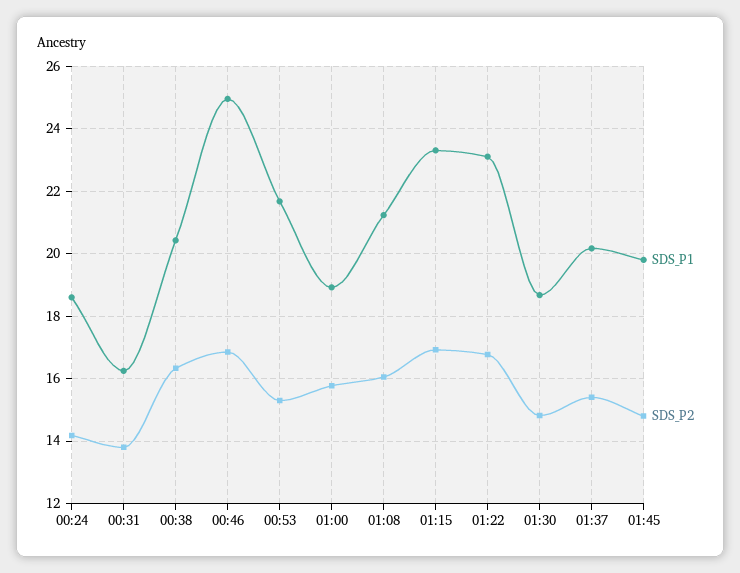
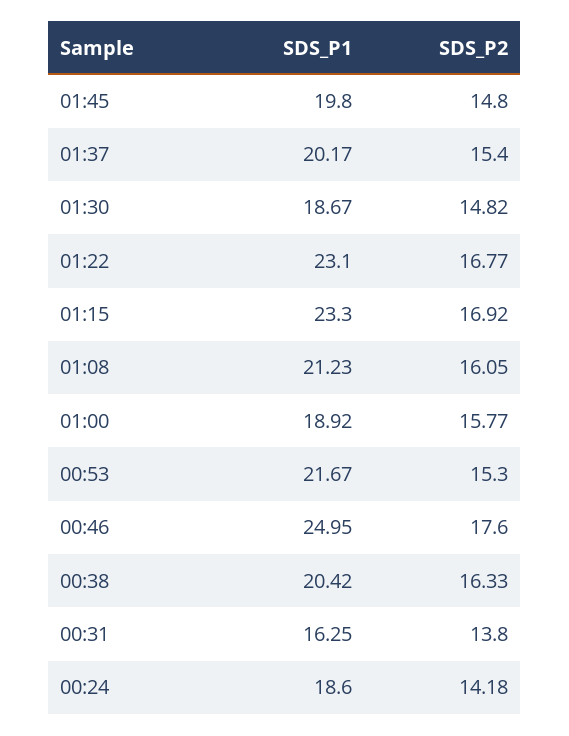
  {
    "SDS_P1": {
      "00:24": 18.6,
      "00:31": 16.25,
      "00:38": 20.42,
      "00:46": 24.95,
      "00:53": 21.67,
      "01:00": 18.92,
      "01:08": 21.23,
      "01:15": 23.3,
      "01:22": 23.1,
      "01:30": 18.67,
      "01:37": 20.17,
      "01:45": 19.8
    },
    "SDS_P2": {
      "00:24": 14.18,
      "00:31": 13.8,
      "00:38": 16.33,
-     "00:46": 16.8,
+     "00:46": 17.6,
      "00:53": 15.3,
      "01:00": 15.77,
      "01:08": 16.05,
      "01:15": 16.92,
      "01:22": 16.77,
      "01:30": 14.82,
      "01:37": 15.4,
      "01:45": 14.8
    }
  }

